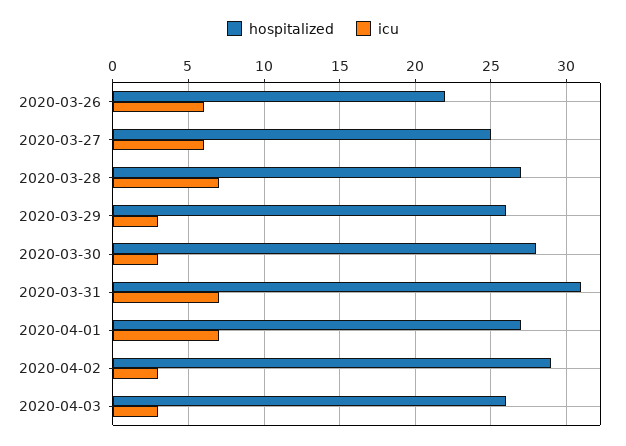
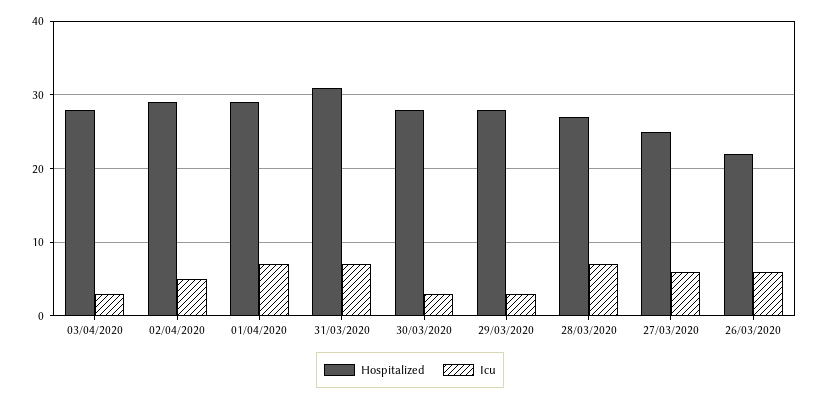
  {
    "hospitalized": {
      "2020-03-26": 22,
      "2020-03-27": 25,
      "2020-03-28": 27,
-     "2020-03-29": 26,
+     "2020-03-29": 28,
      "2020-03-30": 28,
      "2020-03-31": 31,
-     "2020-04-01": 27,
+     "2020-04-01": 29,
      "2020-04-02": 29,
-     "2020-04-03": 26
+     "2020-04-03": 28
    },
    "icu": {
      "2020-03-26": 6,
      "2020-03-27": 6,
      "2020-03-28": 7,
      "2020-03-29": 3,
      "2020-03-30": 3,
      "2020-03-31": 7,
      "2020-04-01": 7,
-     "2020-04-02": 3,
+     "2020-04-02": 5,
      "2020-04-03": 3
    }
  }

